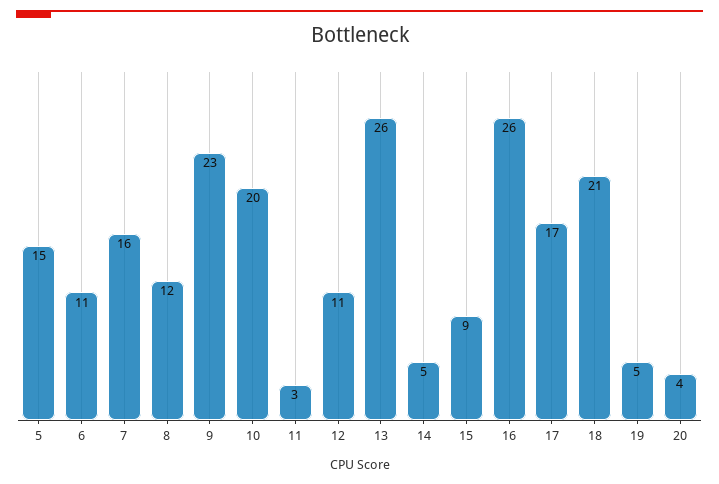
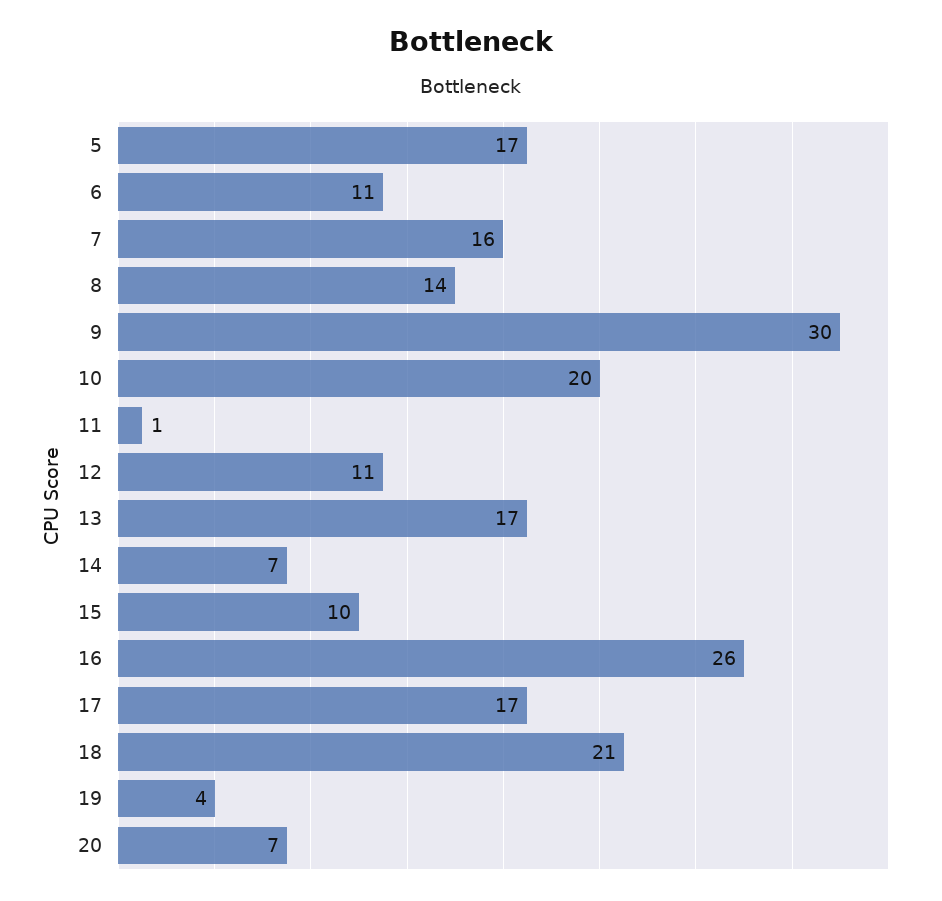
  {
-   "5": 15,
+   "5": 17,
    "6": 11,
    "7": 16,
-   "8": 12,
+   "8": 14,
-   "9": 23,
+   "9": 30,
    "10": 20,
-   "11": 3,
+   "11": 1,
    "12": 11,
-   "13": 26,
+   "13": 17,
-   "14": 5,
+   "14": 7,
-   "15": 9,
+   "15": 10,
    "16": 26,
    "17": 17,
    "18": 21,
-   "19": 5,
+   "19": 4,
-   "20": 4
+   "20": 7
  }

